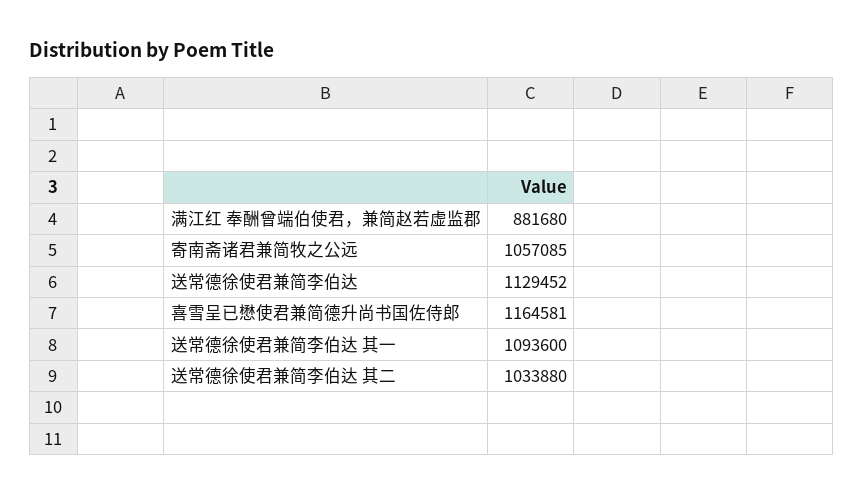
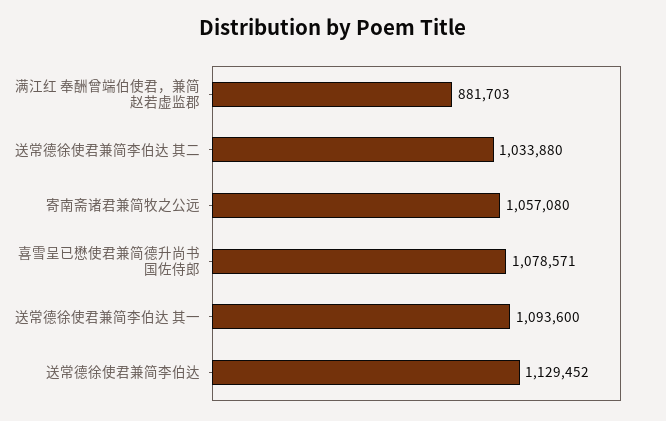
  {
-   "满江红 奉酬曾端伯使君，兼简赵若虚监郡": 881680,
+   "满江红 奉酬曾端伯使君，兼简赵若虚监郡": 881703,
-   "寄南斋诸君兼简牧之公远": 1057085,
+   "寄南斋诸君兼简牧之公远": 1057080,
    "送常德徐使君兼简李伯达": 1129452,
-   "喜雪呈已懋使君兼简德升尚书国佐侍郎": 1164581,
+   "喜雪呈已懋使君兼简德升尚书国佐侍郎": 1078571,
    "送常德徐使君兼简李伯达 其一": 1093600,
    "送常德徐使君兼简李伯达 其二": 1033880
  }

